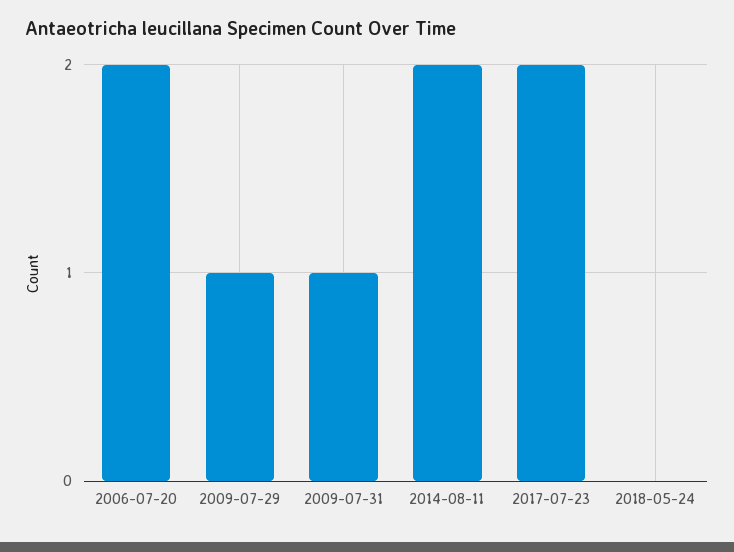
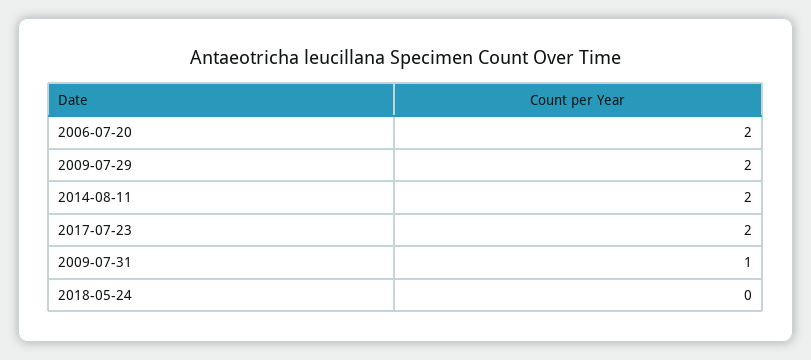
  {
    "2006-07-20": 2,
-   "2009-07-29": 1,
+   "2009-07-29": 2,
    "2009-07-31": 1,
    "2014-08-11": 2,
    "2017-07-23": 2,
    "2018-05-24": 0
  }

